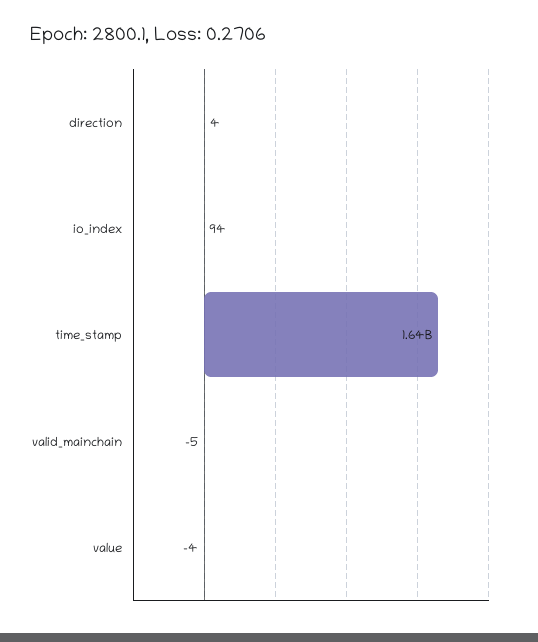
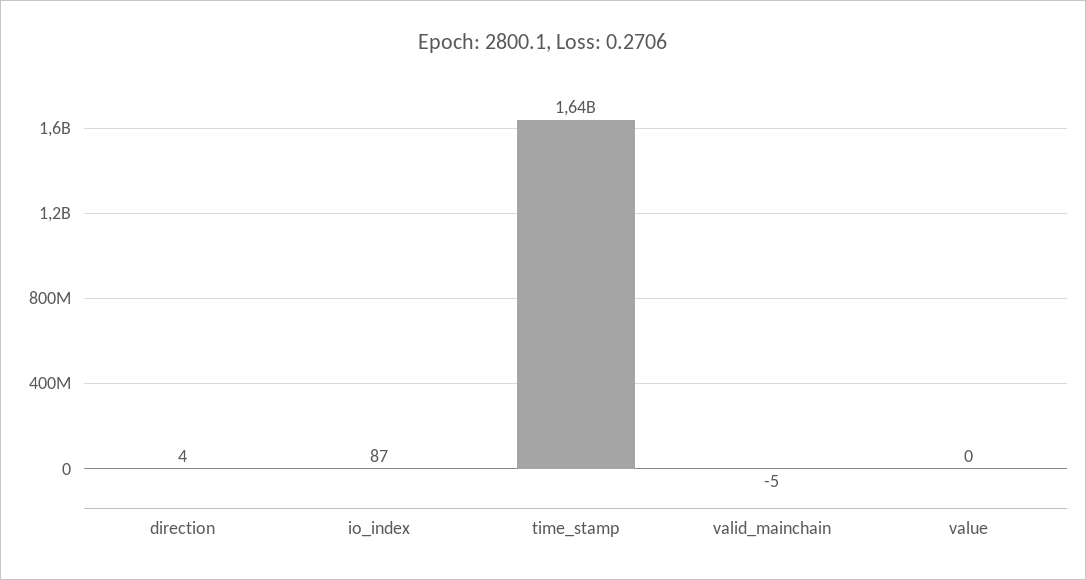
  {
    "direction": 4,
-   "io_index": 94,
+   "io_index": 87,
    "time_stamp": 1640000000,
    "valid_mainchain": -5,
-   "value": -4
+   "value": 0
  }

